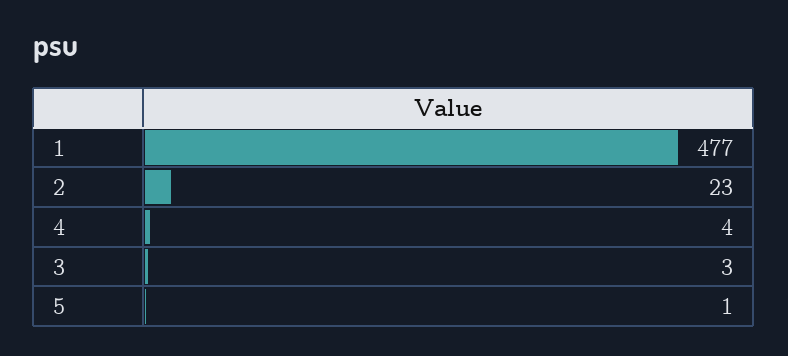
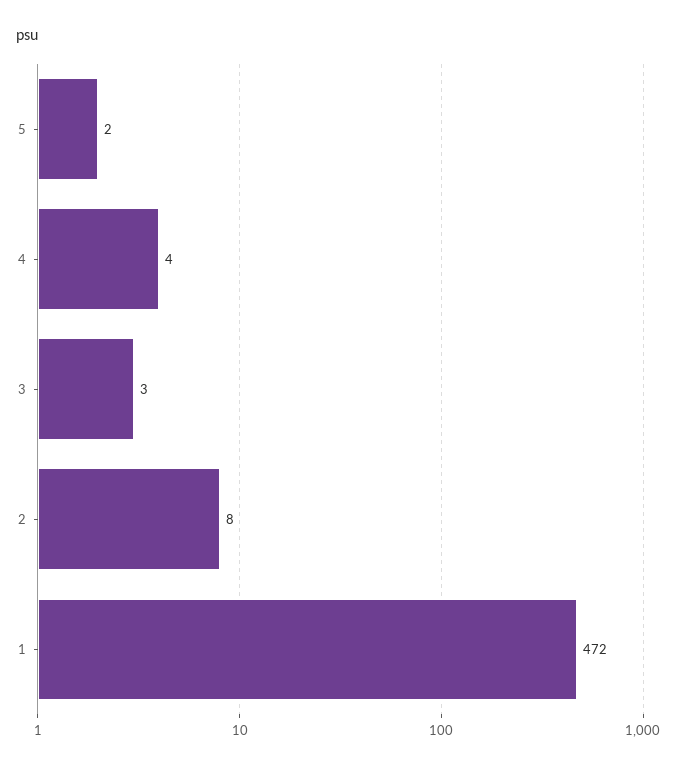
  {
-   "1": 477,
+   "1": 472,
-   "2": 23,
+   "2": 8,
    "4": 4,
    "3": 3,
-   "5": 1
+   "5": 2
  }

